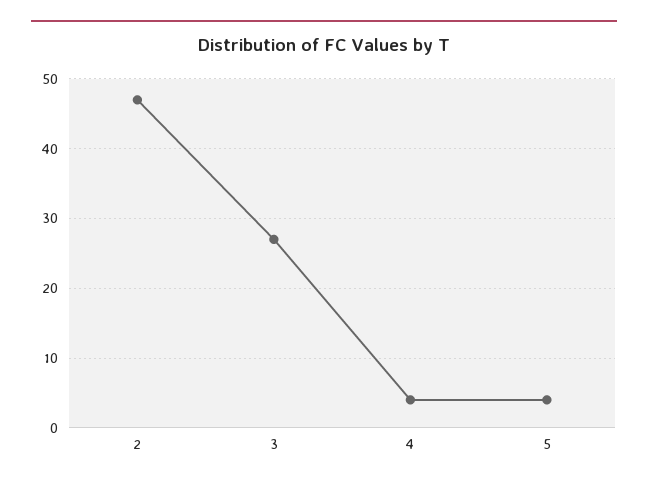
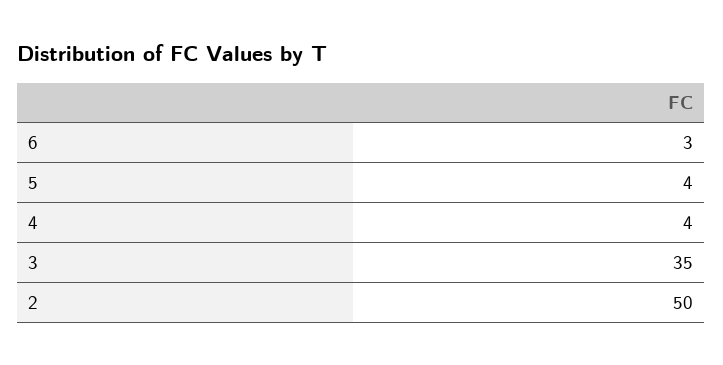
  {
-   "2": 47,
+   "2": 50,
-   "3": 27,
+   "3": 35,
    "4": 4,
-   "5": 4
+   "5": 4,
+   "6": 3
  }

